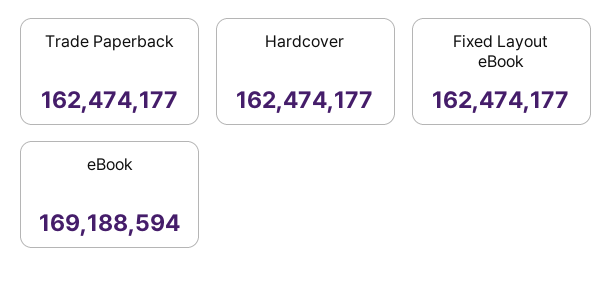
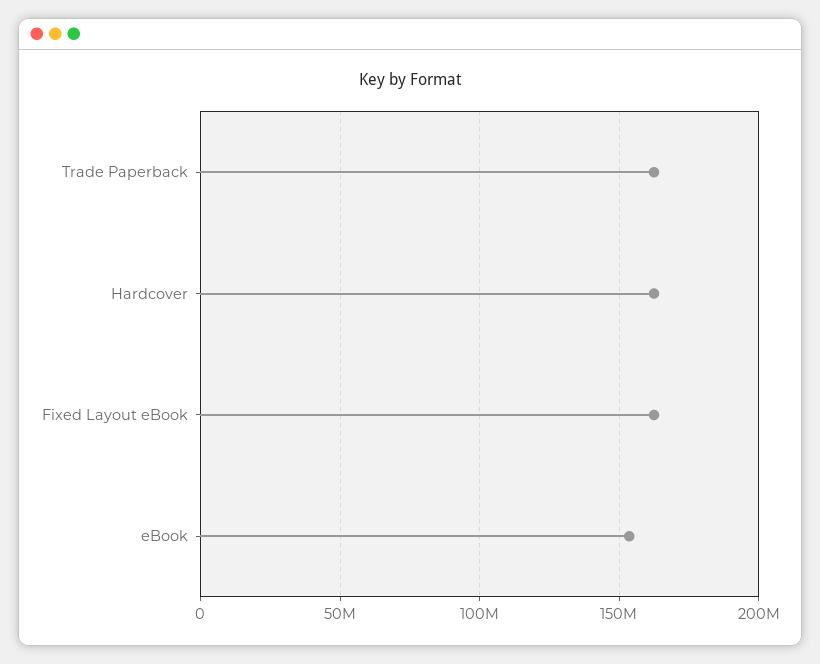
  {
    "Trade Paperback": 162474177,
    "Hardcover": 162474177,
    "Fixed Layout eBook": 162474177,
-   "eBook": 169188594
+   "eBook": 155000000
  }

